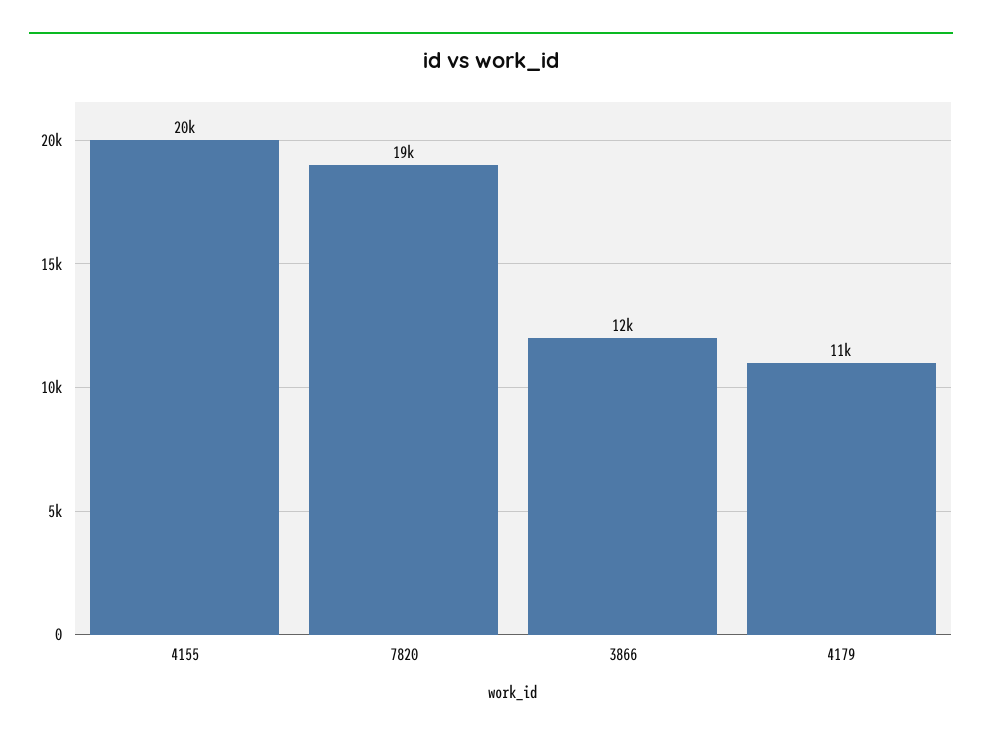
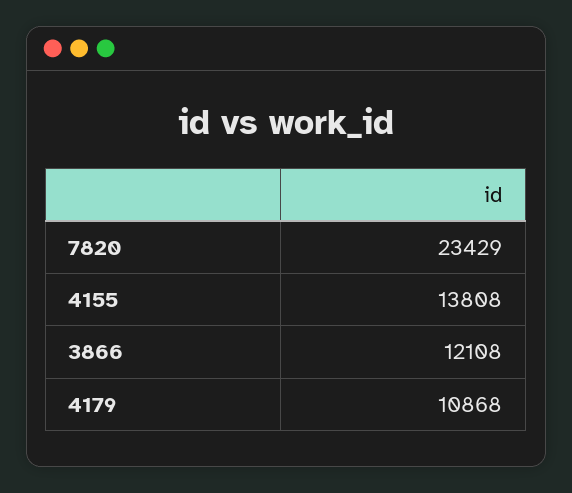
  {
-   "4155": 20000,
+   "4155": 13808,
-   "7820": 19000,
+   "7820": 23429,
    "3866": 12108,
    "4179": 10868
  }

